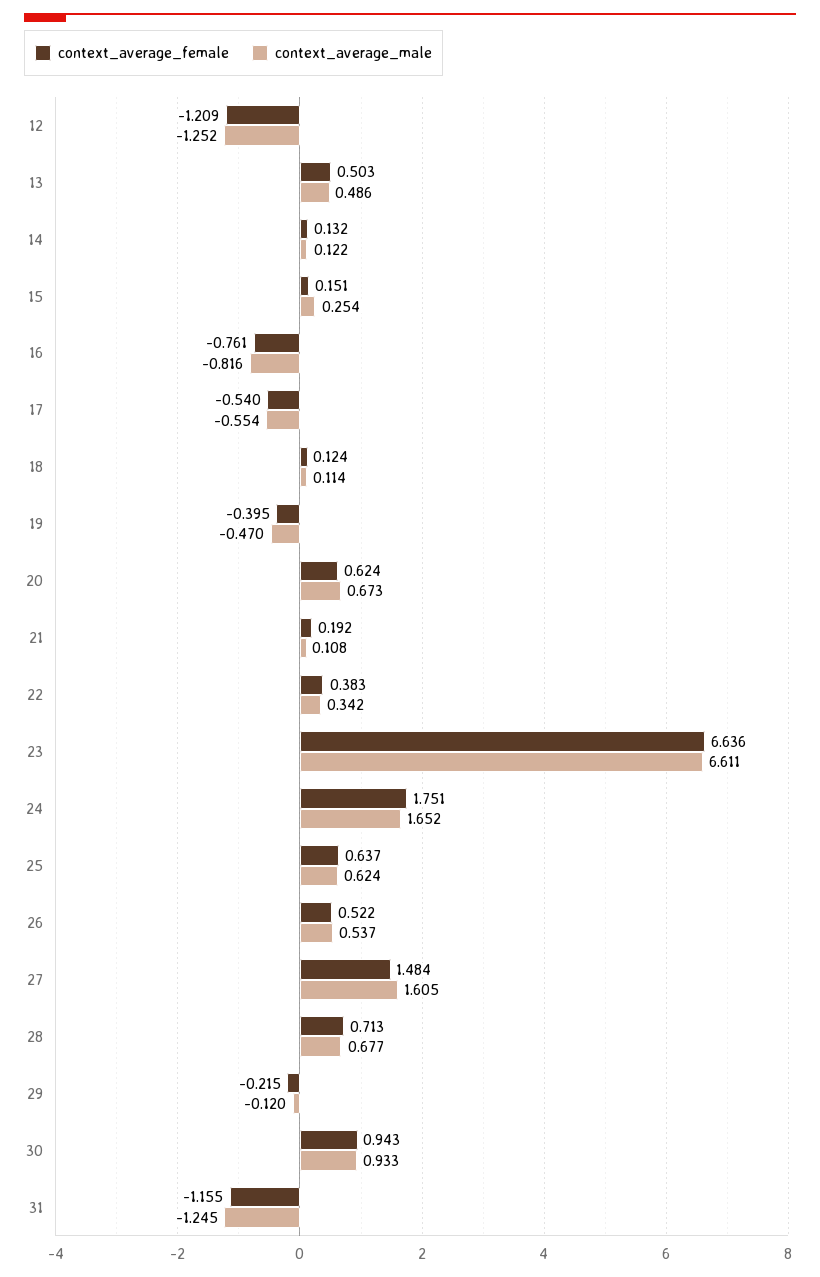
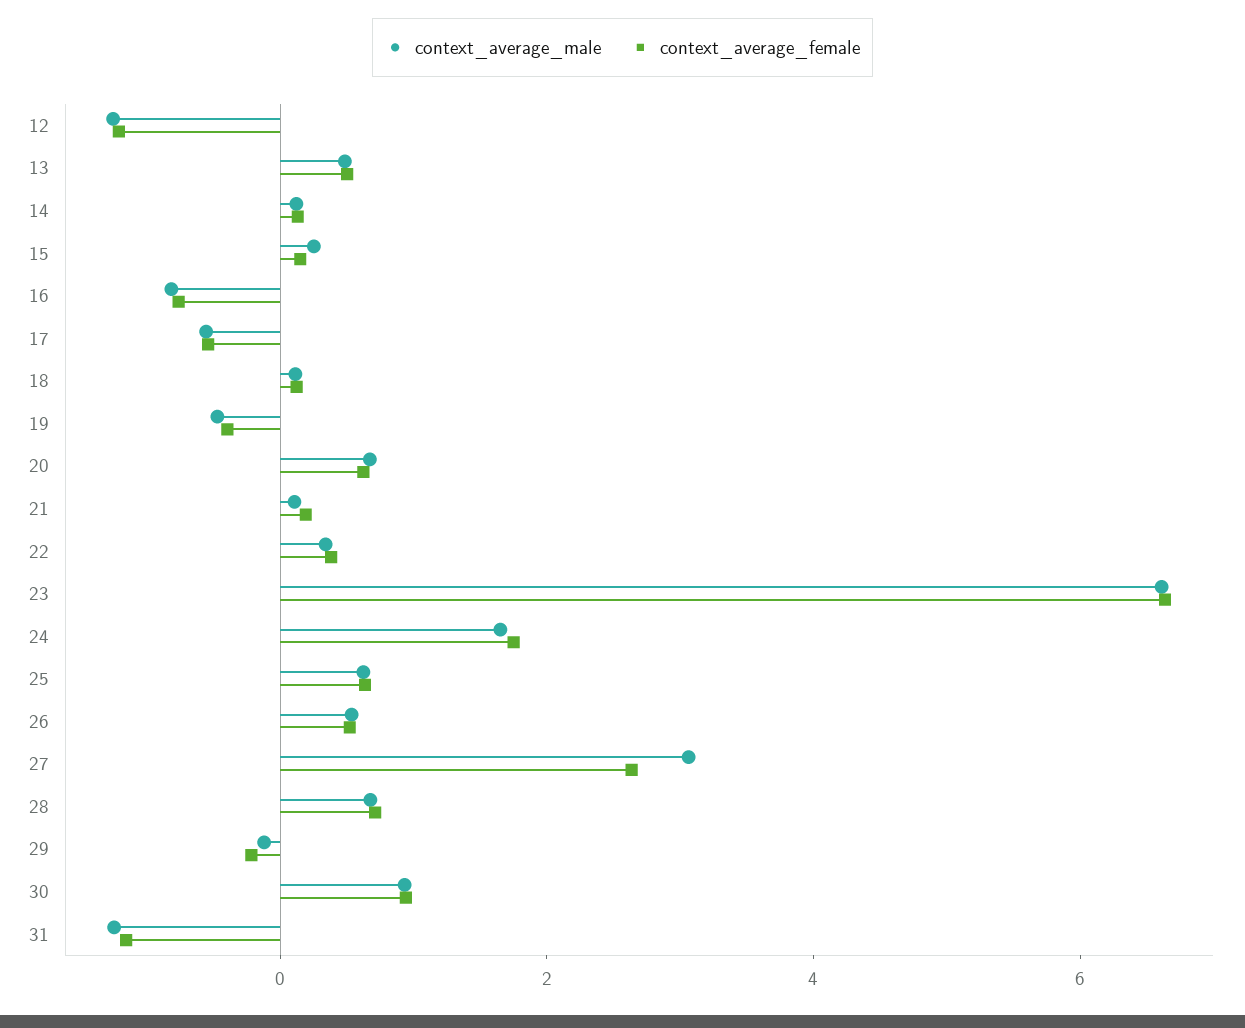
  {
    "context_average_female": {
      "12": -1.209,
      "13": 0.503,
      "14": 0.132,
      "15": 0.151,
      "16": -0.761,
      "17": -0.54,
      "18": 0.124,
      "19": -0.395,
      "20": 0.624,
      "21": 0.192,
      "22": 0.383,
      "23": 6.636,
      "24": 1.751,
      "25": 0.637,
      "26": 0.522,
-     "27": 1.484,
+     "27": 2.5,
      "28": 0.713,
      "29": -0.215,
      "30": 0.943,
      "31": -1.155
    },
    "context_average_male": {
      "12": -1.252,
      "13": 0.486,
      "14": 0.122,
      "15": 0.254,
      "16": -0.816,
      "17": -0.554,
      "18": 0.114,
      "19": -0.47,
      "20": 0.673,
      "21": 0.108,
      "22": 0.342,
      "23": 6.611,
      "24": 1.652,
      "25": 0.624,
      "26": 0.537,
-     "27": 1.605,
+     "27": 3,
      "28": 0.677,
      "29": -0.12,
      "30": 0.933,
      "31": -1.245
    }
  }

